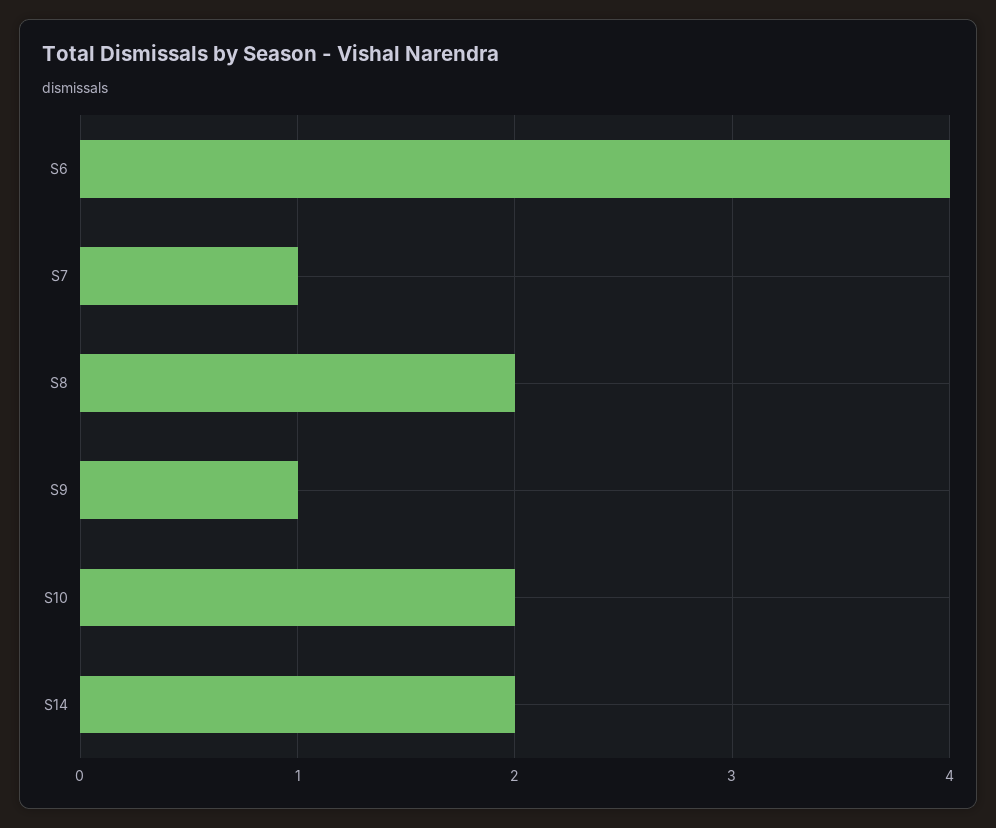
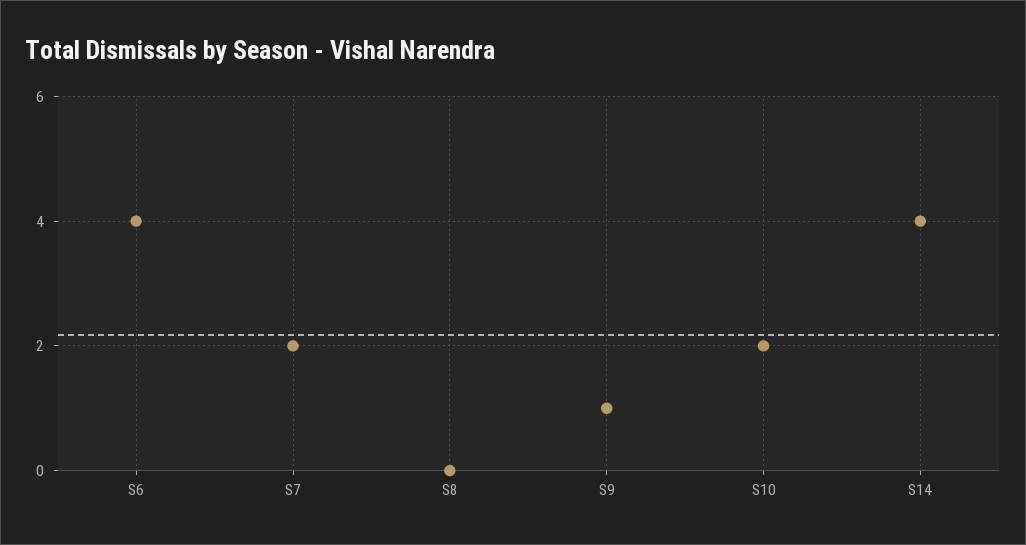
  {
    "S6": 4,
-   "S7": 1,
+   "S7": 2,
-   "S8": 2,
+   "S8": 0,
    "S9": 1,
    "S10": 2,
-   "S14": 2
+   "S14": 4
  }

